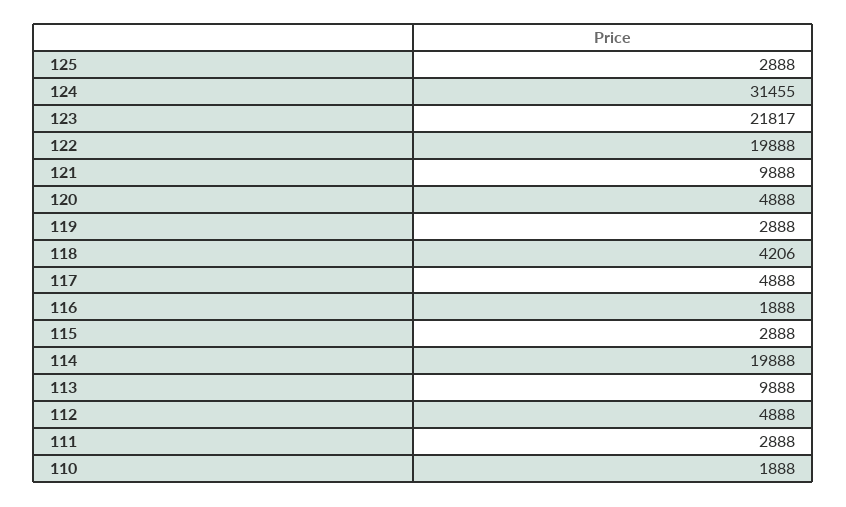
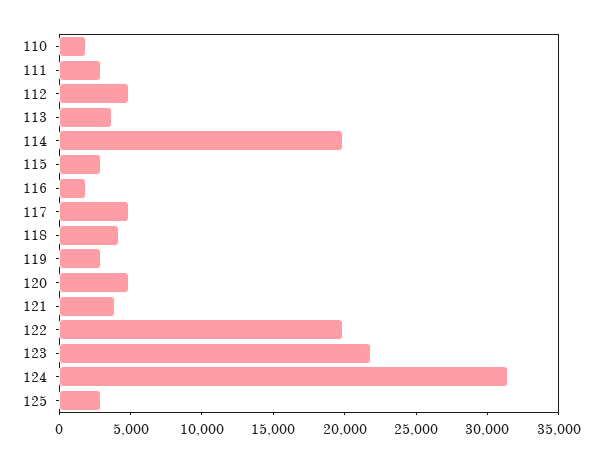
  {
    "125": 2888,
    "124": 31455,
    "123": 21817,
    "122": 19888,
-   "121": 9888,
+   "121": 4000,
    "120": 4888,
    "119": 2888,
    "118": 4206,
    "117": 4888,
    "116": 1888,
    "115": 2888,
    "114": 19888,
-   "113": 9888,
+   "113": 4000,
    "112": 4888,
    "111": 2888,
    "110": 1888
  }

